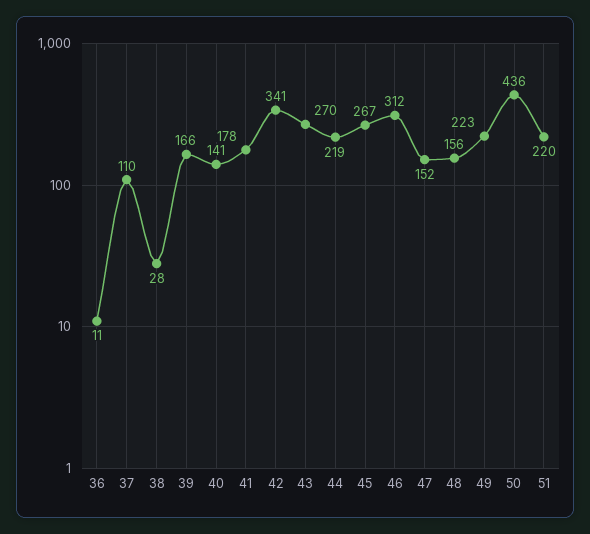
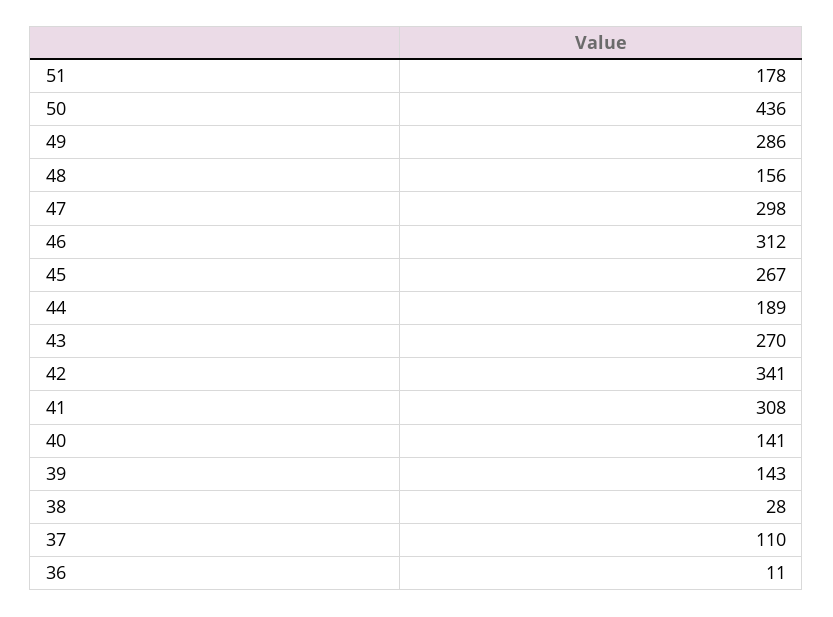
  {
    "36": 11,
    "37": 110,
    "38": 28,
-   "39": 166,
+   "39": 143,
    "40": 141,
-   "41": 178,
+   "41": 308,
    "42": 341,
    "43": 270,
-   "44": 219,
+   "44": 189,
    "45": 267,
    "46": 312,
-   "47": 152,
+   "47": 298,
    "48": 156,
-   "49": 223,
+   "49": 286,
    "50": 436,
-   "51": 220
+   "51": 178
  }

